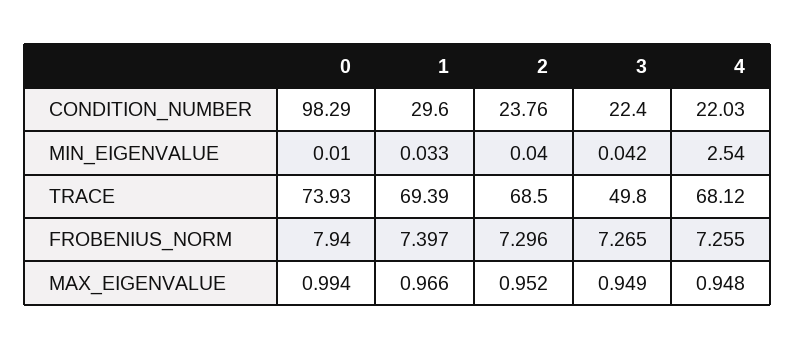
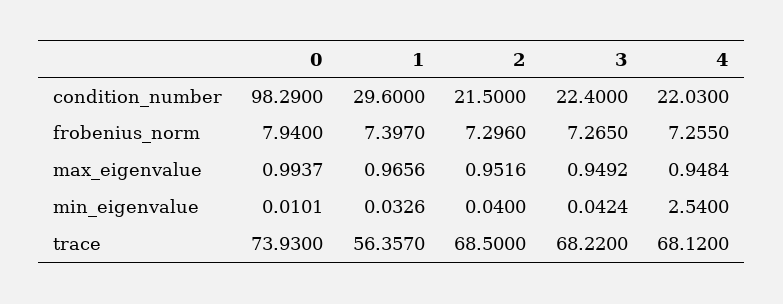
  {
    "0": {
      "CONDITION_NUMBER": 98.29,
      "MIN_EIGENVALUE": 0.0101,
      "TRACE": 73.93,
      "FROBENIUS_NORM": 7.94,
      "MAX_EIGENVALUE": 0.9937
    },
    "1": {
      "CONDITION_NUMBER": 29.6,
      "MIN_EIGENVALUE": 0.0326,
-     "TRACE": 69.39,
+     "TRACE": 56.357,
      "FROBENIUS_NORM": 7.397,
      "MAX_EIGENVALUE": 0.9656
    },
    "2": {
-     "CONDITION_NUMBER": 23.76,
+     "CONDITION_NUMBER": 21.5,
      "MIN_EIGENVALUE": 0.04,
      "TRACE": 68.5,
      "FROBENIUS_NORM": 7.296,
      "MAX_EIGENVALUE": 0.9516
    },
    "3": {
      "CONDITION_NUMBER": 22.4,
      "MIN_EIGENVALUE": 0.0424,
-     "TRACE": 49.8,
+     "TRACE": 68.22,
      "FROBENIUS_NORM": 7.265,
      "MAX_EIGENVALUE": 0.9492
    },
    "4": {
      "CONDITION_NUMBER": 22.03,
      "MIN_EIGENVALUE": 2.54,
      "TRACE": 68.12,
      "FROBENIUS_NORM": 7.255,
      "MAX_EIGENVALUE": 0.9484
    }
  }

